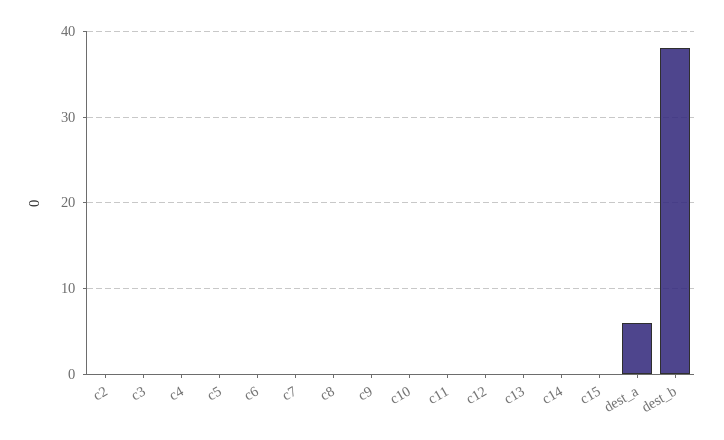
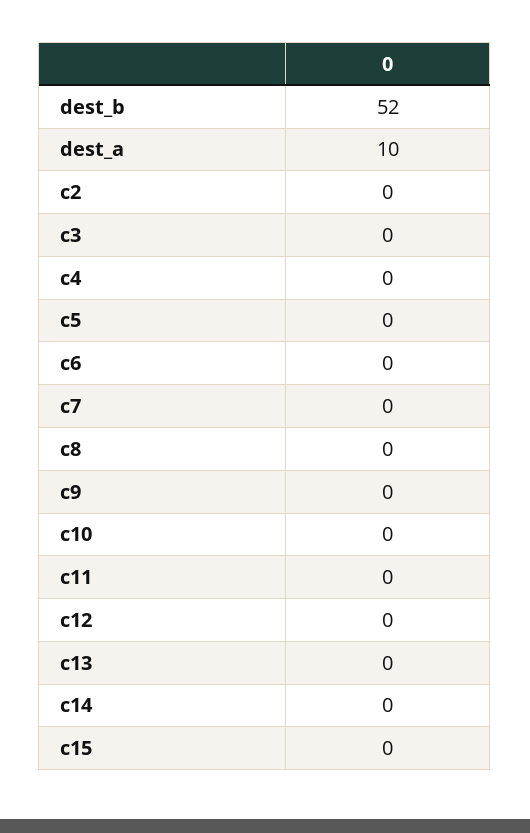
  {
    "c2": 0,
    "c3": 0,
    "c4": 0,
    "c5": 0,
    "c6": 0,
    "c7": 0,
    "c8": 0,
    "c9": 0,
    "c10": 0,
    "c11": 0,
    "c12": 0,
    "c13": 0,
    "c14": 0,
    "c15": 0,
-   "dest_a": 6,
+   "dest_a": 10,
-   "dest_b": 38
+   "dest_b": 52
  }

